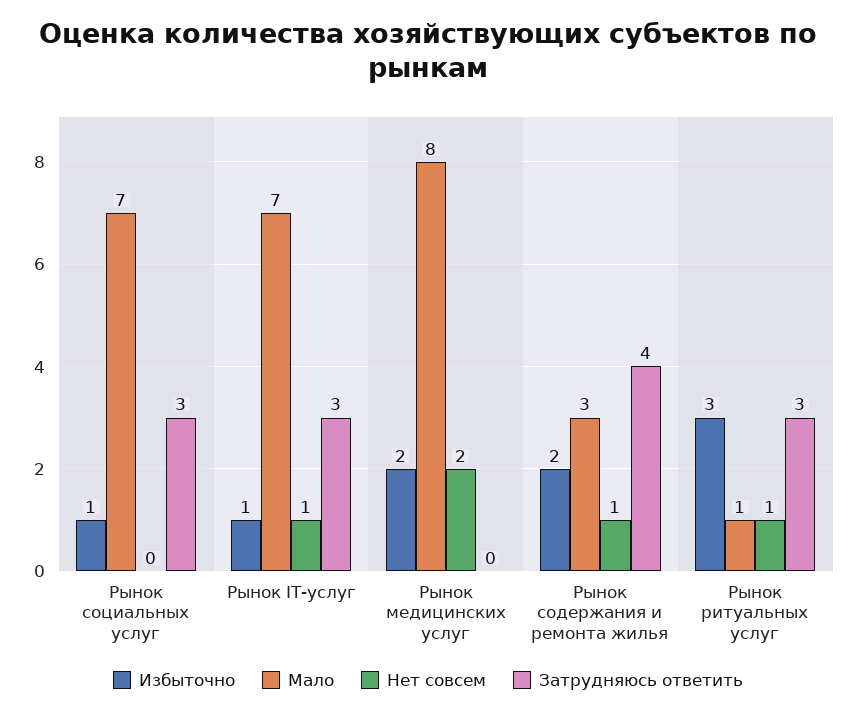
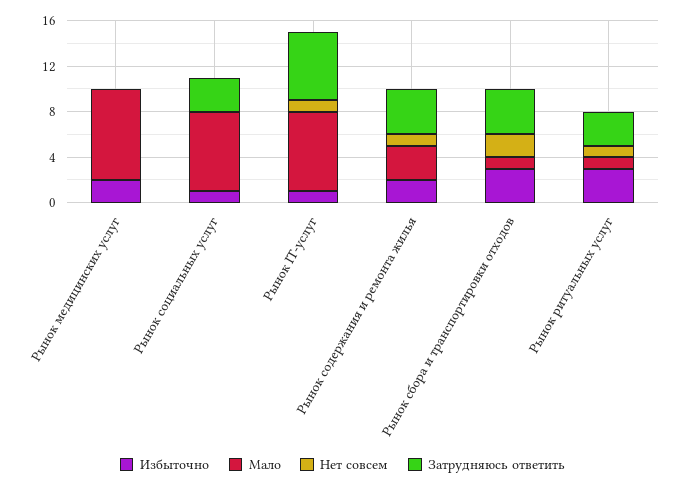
  {
    "Избыточно": {
      "Рынок социальных услуг": 1,
      "Рынок IT-услуг": 1,
      "Рынок медицинских услуг": 2,
      "Рынок содержания и ремонта жилья": 2,
-     "Рынок ритуальных услуг": 3
+     "Рынок ритуальных услуг": 3,
+     "Рынок сбора и транспортировки отходов": 3
    },
    "Мало": {
      "Рынок социальных услуг": 7,
      "Рынок IT-услуг": 7,
      "Рынок медицинских услуг": 8,
      "Рынок содержания и ремонта жилья": 3,
-     "Рынок ритуальных услуг": 1
+     "Рынок ритуальных услуг": 1,
+     "Рынок сбора и транспортировки отходов": 1
    },
    "Нет совсем": {
      "Рынок социальных услуг": 0,
      "Рынок IT-услуг": 1,
-     "Рынок медицинских услуг": 2,
+     "Рынок медицинских услуг": 0,
      "Рынок содержания и ремонта жилья": 1,
-     "Рынок ритуальных услуг": 1
+     "Рынок ритуальных услуг": 1,
+     "Рынок сбора и транспортировки отходов": 2
    },
    "Затрудняюсь ответить": {
      "Рынок социальных услуг": 3,
-     "Рынок IT-услуг": 3,
+     "Рынок IT-услуг": 6,
      "Рынок медицинских услуг": 0,
      "Рынок содержания и ремонта жилья": 4,
-     "Рынок ритуальных услуг": 3
+     "Рынок ритуальных услуг": 3,
+     "Рынок сбора и транспортировки отходов": 4
    }
  }

